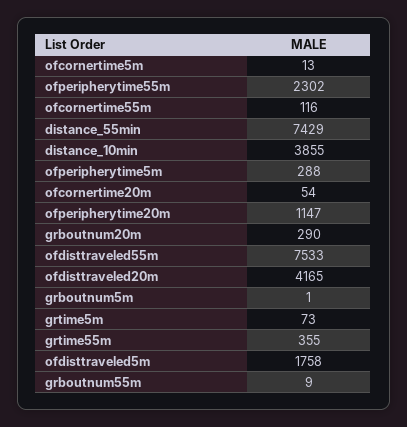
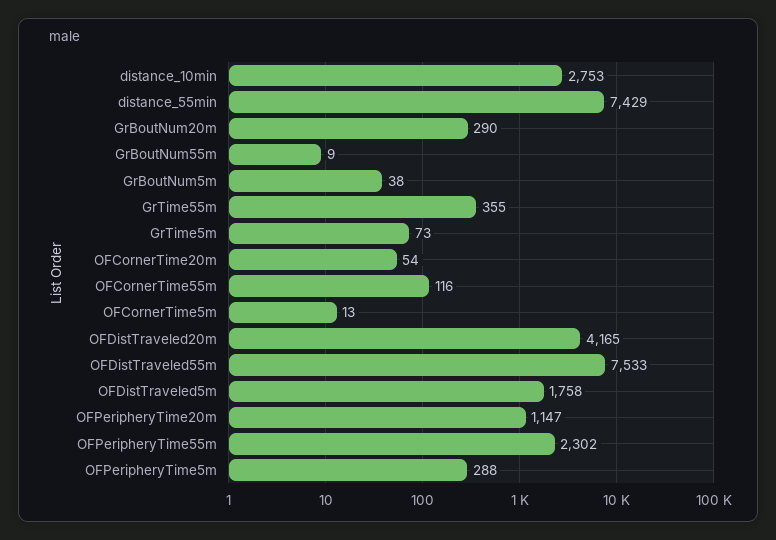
  {
    "ofcornertime5m": 13,
    "ofperipherytime55m": 2302,
    "ofcornertime55m": 116,
    "distance_55min": 7429,
-   "distance_10min": 3855,
+   "distance_10min": 2753,
    "ofperipherytime5m": 288,
    "ofcornertime20m": 54,
    "ofperipherytime20m": 1147,
    "grboutnum20m": 290,
    "ofdisttraveled55m": 7533,
    "ofdisttraveled20m": 4165,
-   "grboutnum5m": 1,
+   "grboutnum5m": 38,
    "grtime5m": 73,
    "grtime55m": 355,
    "ofdisttraveled5m": 1758,
    "grboutnum55m": 9
  }

